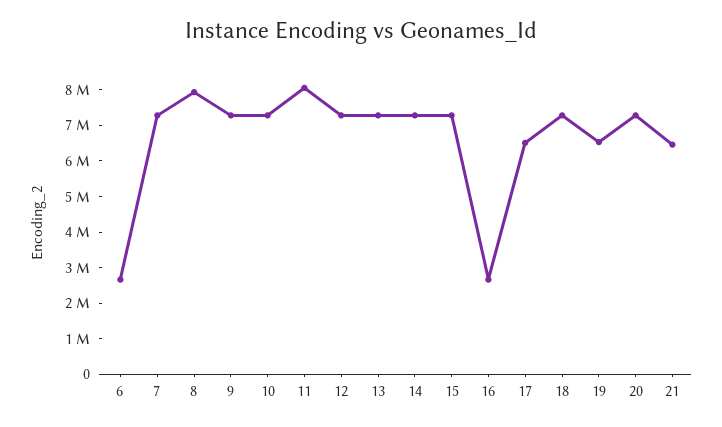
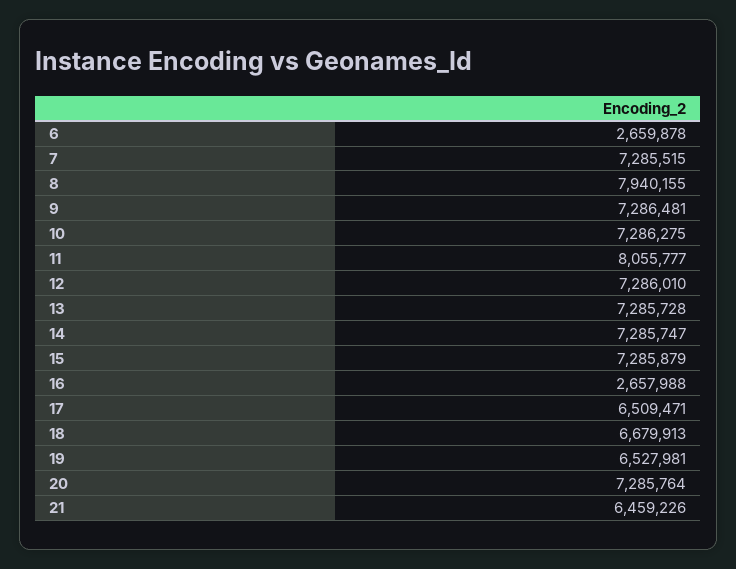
  {
    "6": 2659878,
    "7": 7285515,
    "8": 7940155,
    "9": 7286481,
    "10": 7286275,
    "11": 8055777,
    "12": 7286010,
    "13": 7285728,
    "14": 7285747,
    "15": 7285879,
    "16": 2657988,
    "17": 6509471,
-   "18": 7250000,
+   "18": 6679913,
    "19": 6527981,
    "20": 7285764,
    "21": 6459226
  }

